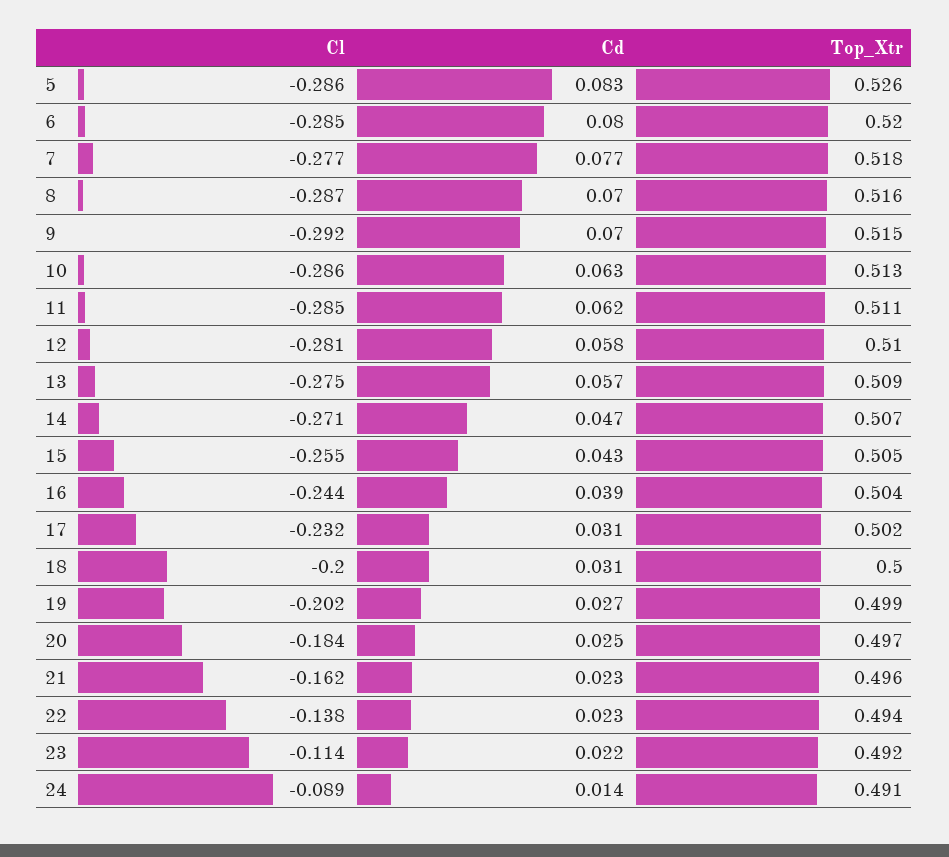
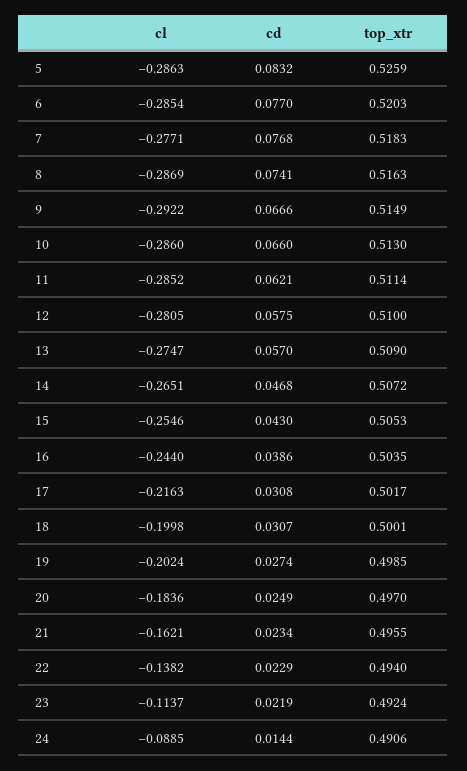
  {
    "Cl": {
      "5": -0.2863,
      "6": -0.2854,
      "7": -0.2771,
      "8": -0.2869,
      "9": -0.2922,
      "10": -0.286,
      "11": -0.2852,
      "12": -0.2805,
      "13": -0.2747,
-     "14": -0.271,
+     "14": -0.2651,
      "15": -0.2546,
      "16": -0.244,
-     "17": -0.232,
+     "17": -0.2163,
      "18": -0.1998,
      "19": -0.2024,
      "20": -0.1836,
      "21": -0.1621,
      "22": -0.1382,
      "23": -0.1137,
      "24": -0.0885
    },
    "Cd": {
      "5": 0.0832,
-     "6": 0.08,
+     "6": 0.077,
      "7": 0.0768,
-     "8": 0.07,
+     "8": 0.0741,
-     "9": 0.07,
+     "9": 0.0666,
-     "10": 0.063,
+     "10": 0.066,
      "11": 0.0621,
      "12": 0.0575,
      "13": 0.057,
      "14": 0.0468,
      "15": 0.043,
      "16": 0.0386,
      "17": 0.0308,
      "18": 0.0307,
      "19": 0.0274,
      "20": 0.0249,
      "21": 0.0234,
      "22": 0.0229,
      "23": 0.0219,
      "24": 0.0144
    },
    "Top_Xtr": {
      "5": 0.5259,
      "6": 0.5203,
      "7": 0.5183,
      "8": 0.5163,
      "9": 0.5149,
      "10": 0.513,
      "11": 0.5114,
      "12": 0.51,
      "13": 0.509,
      "14": 0.5072,
      "15": 0.5053,
      "16": 0.5035,
      "17": 0.5017,
      "18": 0.5001,
      "19": 0.4985,
      "20": 0.497,
      "21": 0.4955,
      "22": 0.494,
      "23": 0.4924,
      "24": 0.4906
    }
  }

